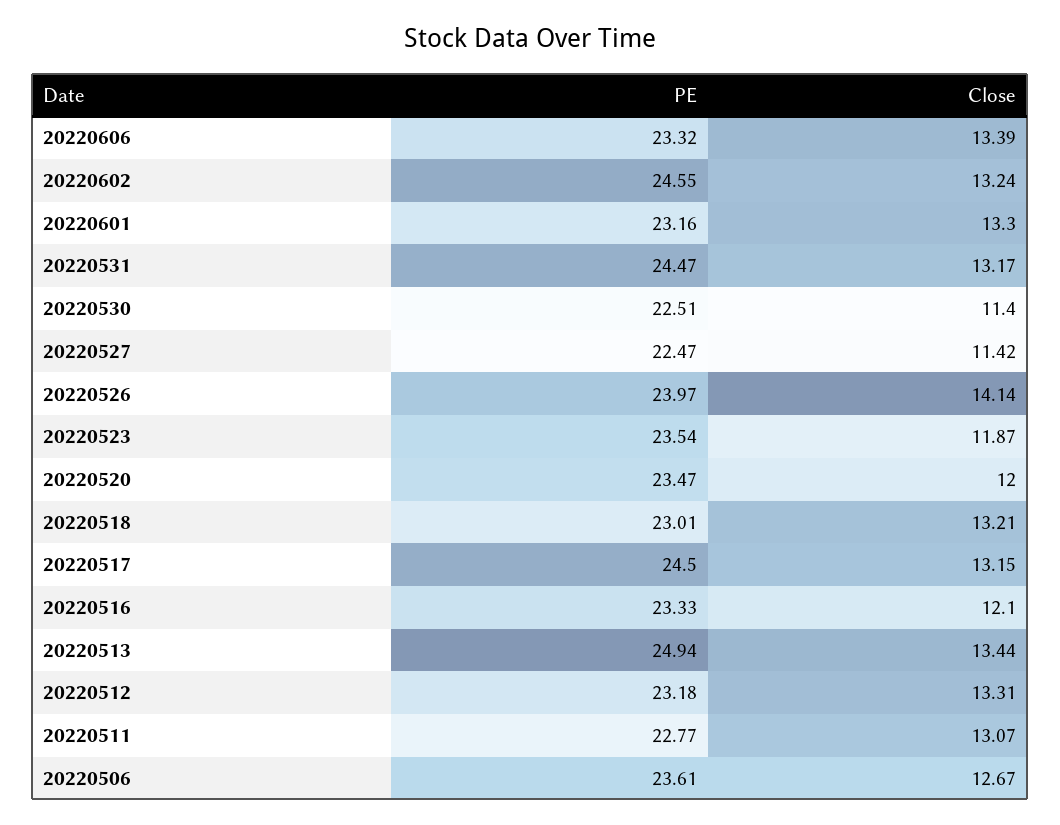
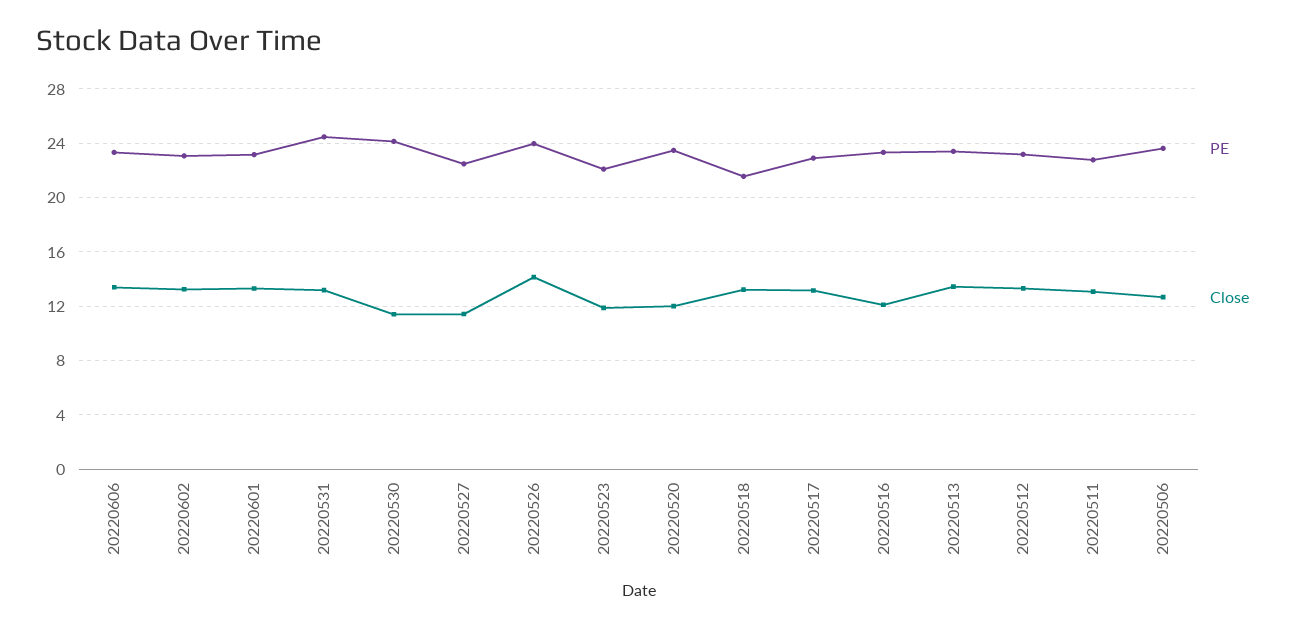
  {
    "PE": {
      "20220606": 23.32,
-     "20220602": 24.55,
+     "20220602": 23,
      "20220601": 23.16,
      "20220531": 24.47,
-     "20220530": 22.51,
+     "20220530": 24,
      "20220527": 22.47,
      "20220526": 23.97,
-     "20220523": 23.54,
+     "20220523": 22,
      "20220520": 23.47,
-     "20220518": 23.01,
+     "20220518": 21.5,
-     "20220517": 24.5,
+     "20220517": 23,
      "20220516": 23.33,
-     "20220513": 24.94,
+     "20220513": 23.5,
      "20220512": 23.18,
      "20220511": 22.77,
      "20220506": 23.61
    },
    "Close": {
      "20220606": 13.39,
      "20220602": 13.24,
      "20220601": 13.3,
      "20220531": 13.17,
      "20220530": 11.4,
      "20220527": 11.42,
      "20220526": 14.14,
      "20220523": 11.87,
      "20220520": 12,
      "20220518": 13.21,
      "20220517": 13.15,
      "20220516": 12.1,
      "20220513": 13.44,
      "20220512": 13.31,
      "20220511": 13.07,
      "20220506": 12.67
    }
  }

